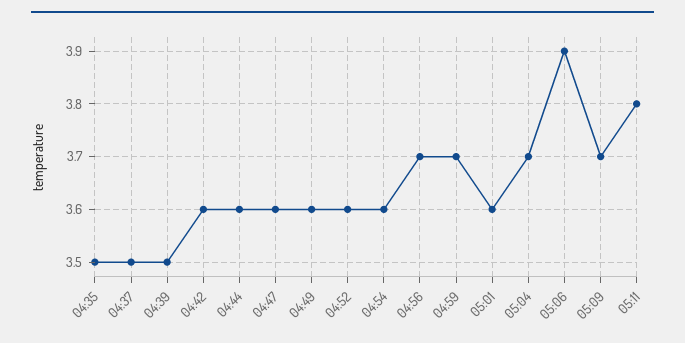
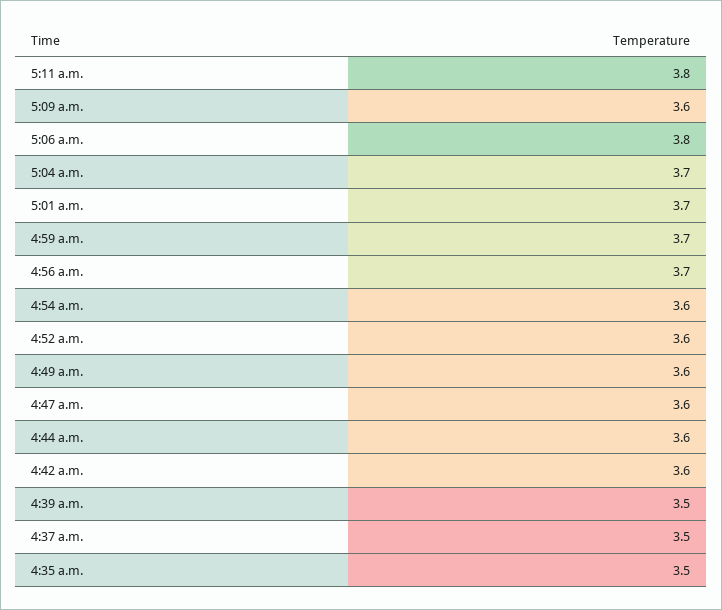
  {
    "04:35": 3.5,
    "04:37": 3.5,
    "04:39": 3.5,
    "04:42": 3.6,
    "04:44": 3.6,
    "04:47": 3.6,
    "04:49": 3.6,
    "04:52": 3.6,
    "04:54": 3.6,
    "04:56": 3.7,
    "04:59": 3.7,
-   "05:01": 3.6,
+   "05:01": 3.7,
    "05:04": 3.7,
-   "05:06": 3.9,
+   "05:06": 3.8,
-   "05:09": 3.7,
+   "05:09": 3.6,
    "05:11": 3.8
  }

